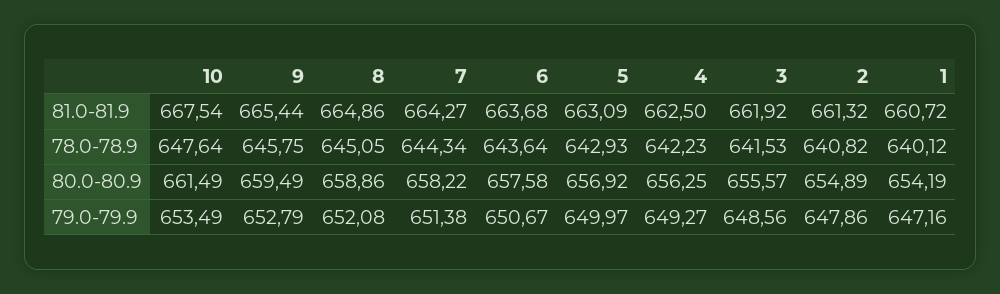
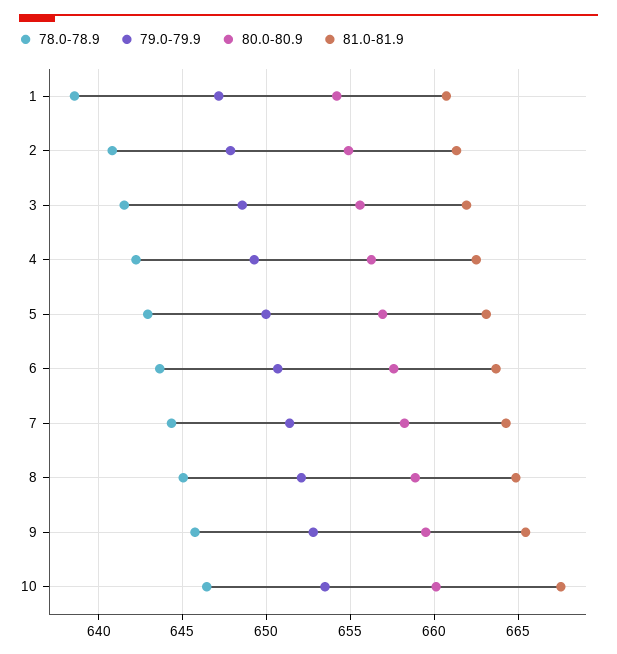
  {
    "81.0-81.9": {
      "10": 667.54,
      "9": 665.44,
      "8": 664.86,
      "7": 664.27,
      "6": 663.68,
      "5": 663.09,
      "4": 662.5,
      "3": 661.92,
      "2": 661.32,
      "1": 660.72
    },
    "78.0-78.9": {
-     "10": 647.64,
+     "10": 646.5,
      "9": 645.75,
      "8": 645.05,
      "7": 644.34,
      "6": 643.64,
      "5": 642.93,
      "4": 642.23,
      "3": 641.53,
      "2": 640.82,
-     "1": 640.12
+     "1": 638.5
    },
    "80.0-80.9": {
-     "10": 661.49,
+     "10": 660,
      "9": 659.49,
      "8": 658.86,
      "7": 658.22,
      "6": 657.58,
      "5": 656.92,
      "4": 656.25,
      "3": 655.57,
      "2": 654.89,
      "1": 654.19
    },
    "79.0-79.9": {
      "10": 653.49,
      "9": 652.79,
      "8": 652.08,
      "7": 651.38,
      "6": 650.67,
      "5": 649.97,
      "4": 649.27,
      "3": 648.56,
      "2": 647.86,
      "1": 647.16
    }
  }

